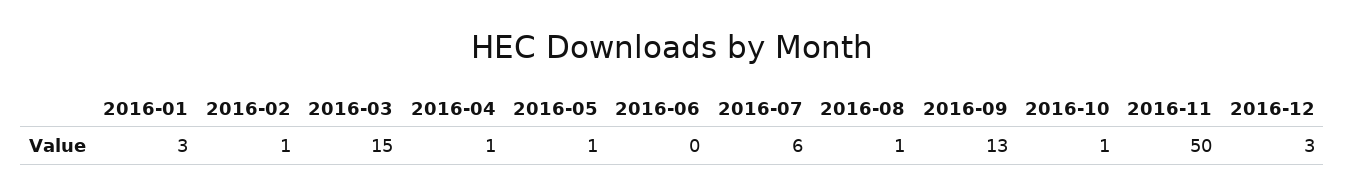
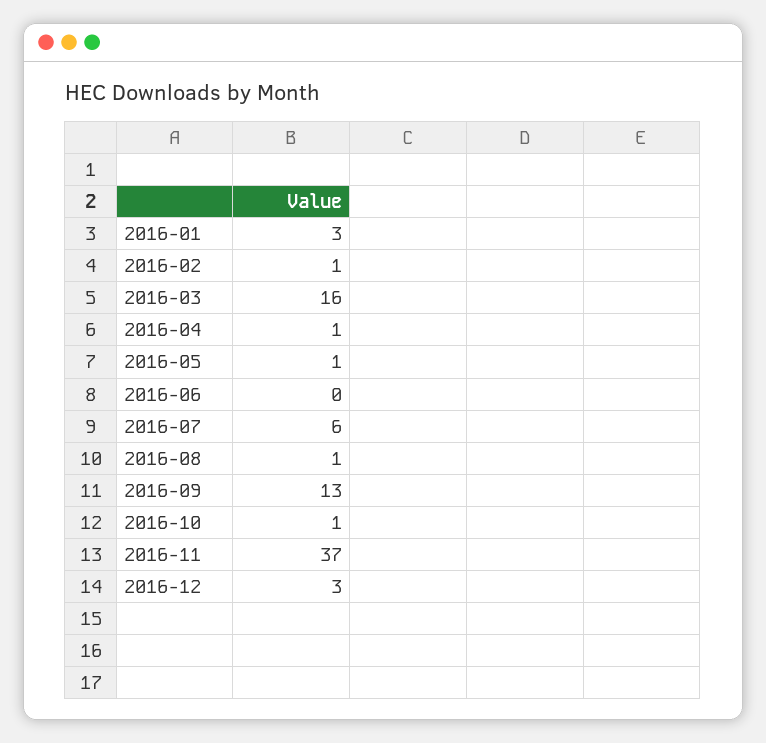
  {
    "2016-01": 3,
    "2016-02": 1,
-   "2016-03": 15,
+   "2016-03": 16,
    "2016-04": 1,
    "2016-05": 1,
    "2016-06": 0,
    "2016-07": 6,
    "2016-08": 1,
    "2016-09": 13,
    "2016-10": 1,
-   "2016-11": 50,
+   "2016-11": 37,
    "2016-12": 3
  }

